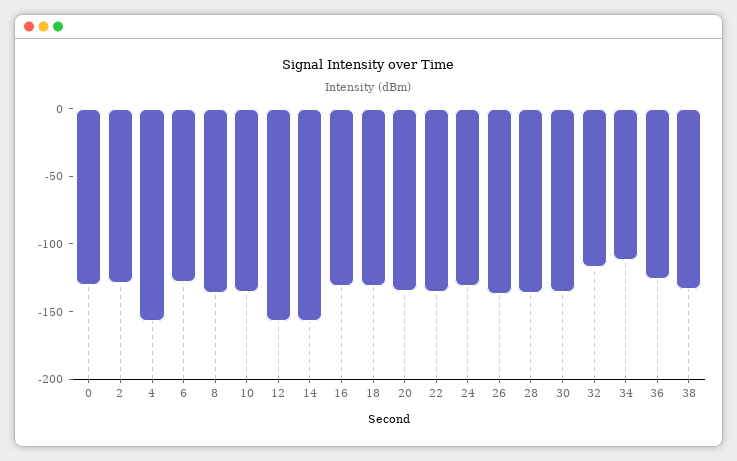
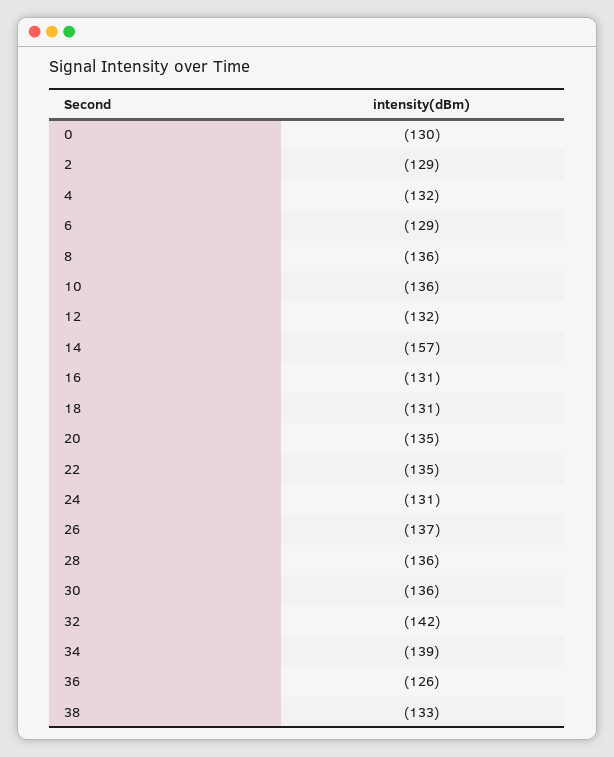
  {
    "0": -130,
    "2": -129,
-   "4": -160,
+   "4": -132,
    "6": -129,
    "8": -136,
    "10": -136,
-   "12": -160,
+   "12": -132,
    "14": -157,
    "16": -131,
    "18": -131,
    "20": -135,
    "22": -135,
    "24": -131,
    "26": -137,
    "28": -136,
    "30": -136,
-   "32": -120,
+   "32": -142,
-   "34": -110,
+   "34": -139,
    "36": -126,
    "38": -133
  }

